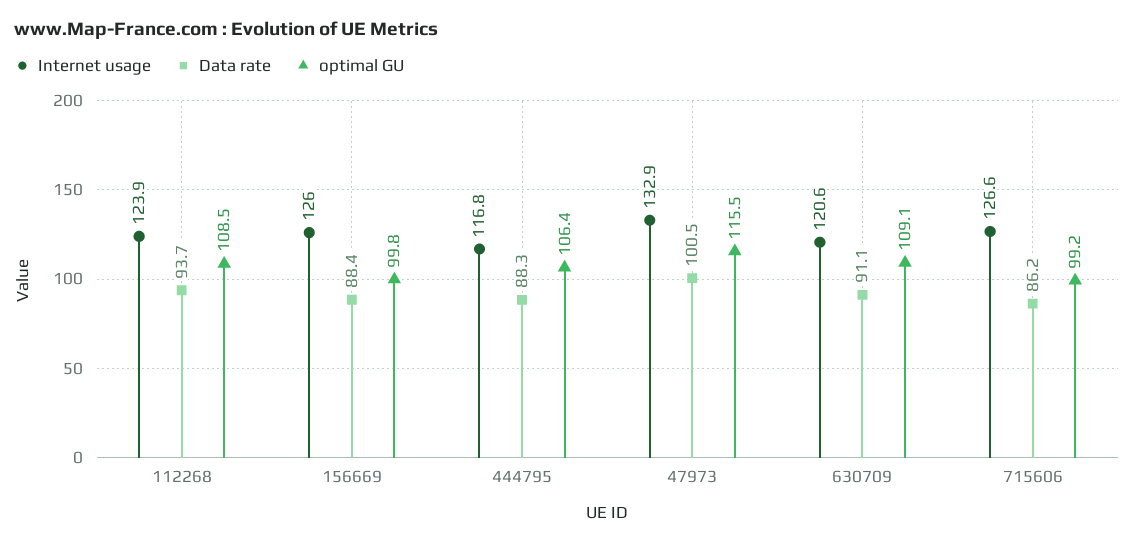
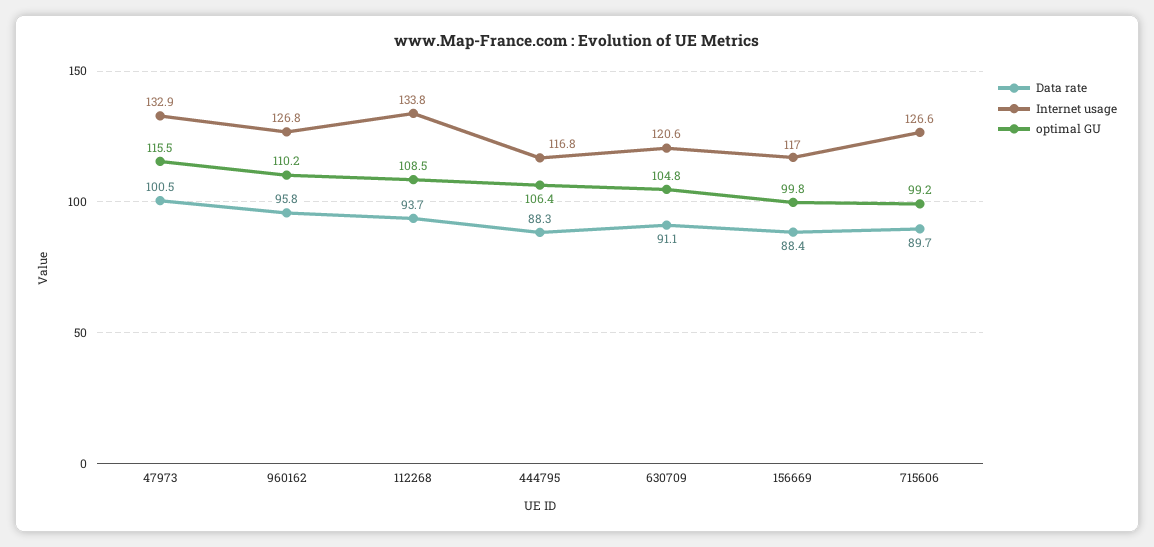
  {
    "Internet usage": {
-     "112268": 123.9,
+     "112268": 133.8,
-     "156669": 126,
+     "156669": 117,
      "444795": 116.8,
      "47973": 132.9,
      "630709": 120.6,
-     "715606": 126.6
+     "715606": 126.6,
+     "960162": 126.8
    },
    "Data rate": {
      "112268": 93.7,
      "156669": 88.4,
      "444795": 88.3,
      "47973": 100.5,
      "630709": 91.1,
-     "715606": 86.2
+     "715606": 89.7,
+     "960162": 95.8
    },
    "optimal GU": {
      "112268": 108.5,
      "156669": 99.8,
      "444795": 106.4,
      "47973": 115.5,
-     "630709": 109.1,
+     "630709": 104.8,
-     "715606": 99.2
+     "715606": 99.2,
+     "960162": 110.2
    }
  }

